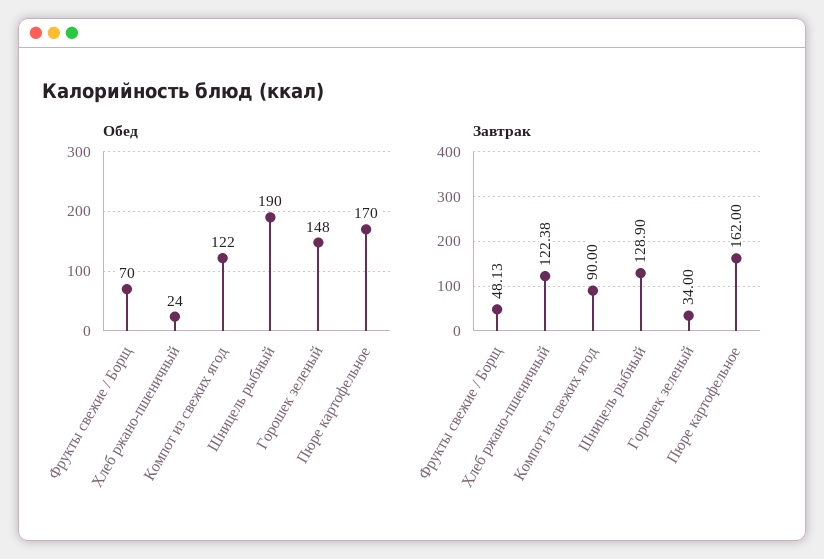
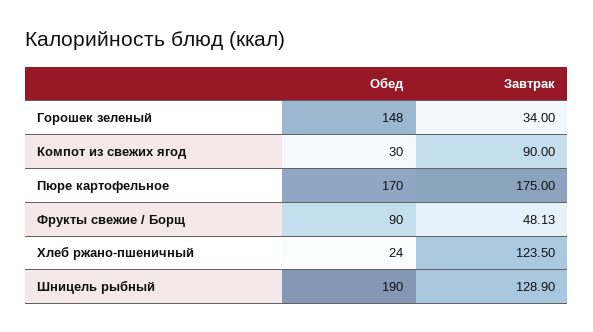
  {
    "Обед": {
-     "Фрукты свежие / Борщ": 70,
+     "Фрукты свежие / Борщ": 90,
      "Хлеб ржано-пшеничный": 24,
-     "Компот из свежих ягод": 122,
+     "Компот из свежих ягод": 30,
      "Шницель рыбный": 190,
      "Горошек зеленый": 148,
      "Пюре картофельное": 170
    },
    "Завтрак": {
      "Фрукты свежие / Борщ": 48.13,
-     "Хлеб ржано-пшеничный": 122.38,
+     "Хлеб ржано-пшеничный": 123.5,
      "Компот из свежих ягод": 90,
      "Шницель рыбный": 128.9,
      "Горошек зеленый": 34,
-     "Пюре картофельное": 162
+     "Пюре картофельное": 175
    }
  }

